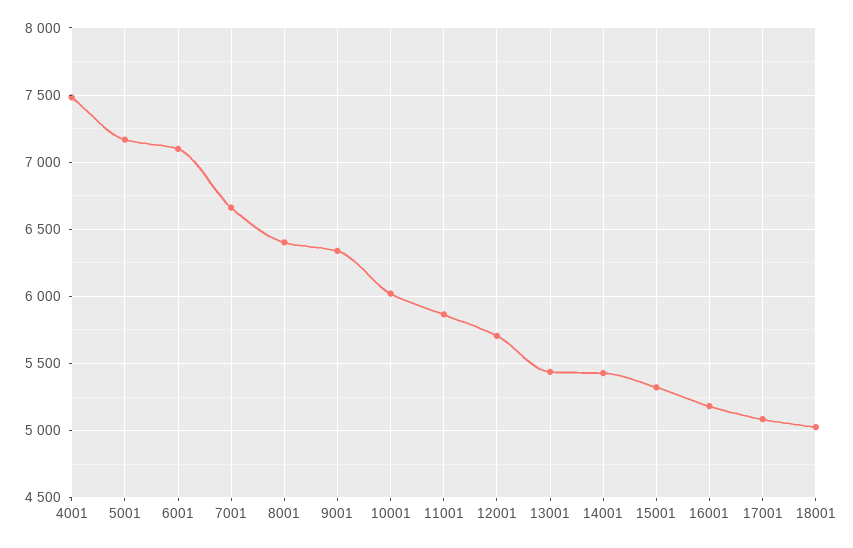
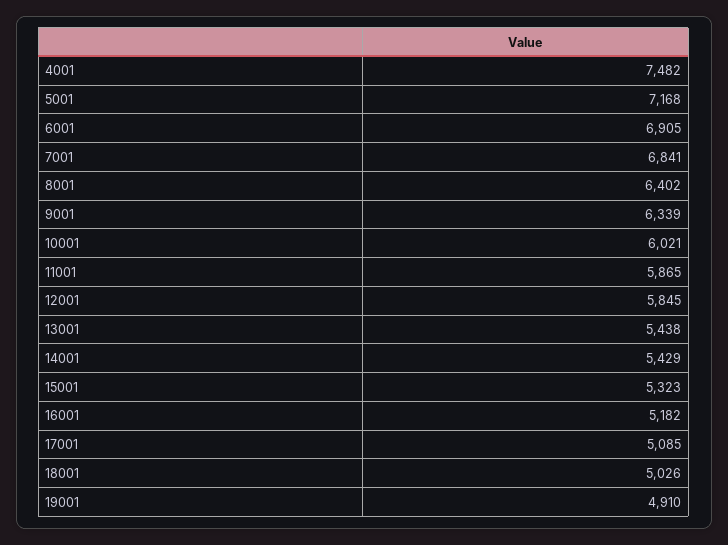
  {
    "4001": 7482,
    "5001": 7168,
-   "6001": 7100,
+   "6001": 6905,
-   "7001": 6650,
+   "7001": 6841,
    "8001": 6402,
    "9001": 6339,
    "10001": 6021,
    "11001": 5865,
-   "12001": 5700,
+   "12001": 5845,
    "13001": 5438,
    "14001": 5429,
    "15001": 5323,
    "16001": 5182,
    "17001": 5085,
-   "18001": 5026
+   "18001": 5026,
+   "19001": 4910
  }

